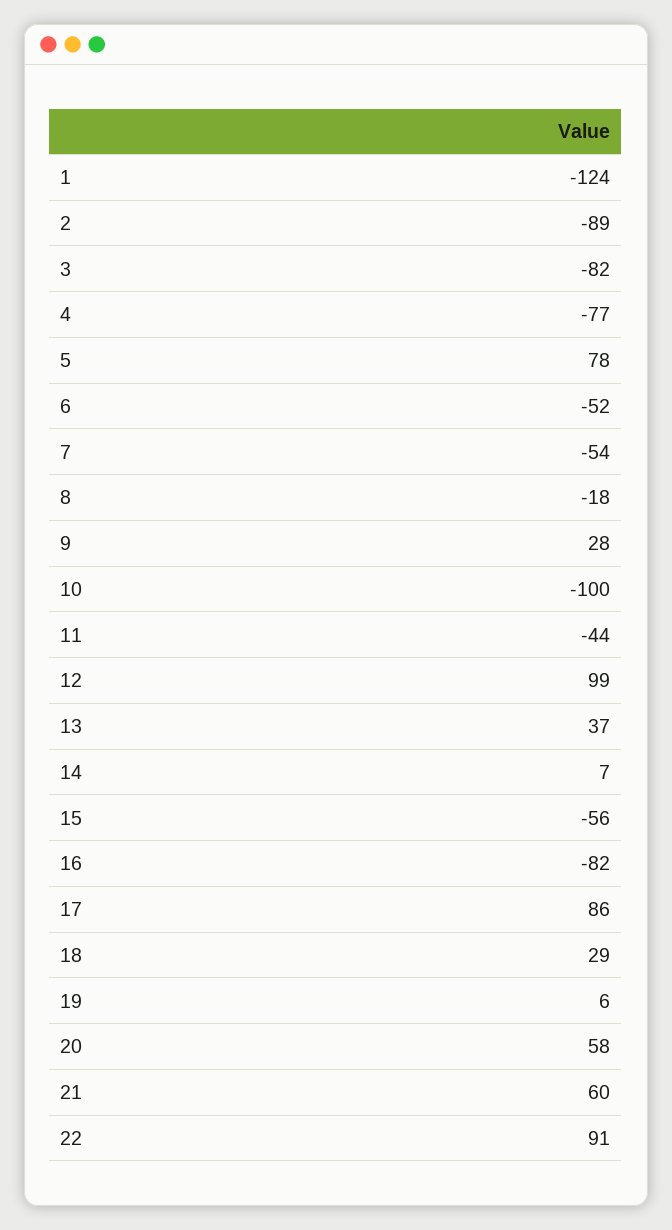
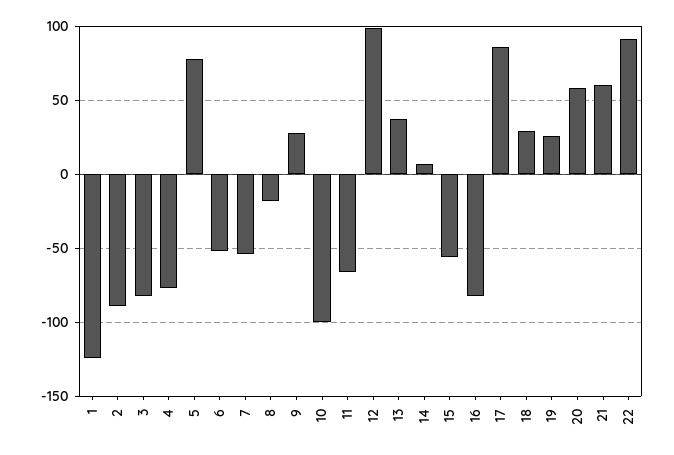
  {
    "1": -124,
    "2": -89,
    "3": -82,
    "4": -77,
    "5": 78,
    "6": -52,
    "7": -54,
    "8": -18,
    "9": 28,
    "10": -100,
-   "11": -44,
+   "11": -65,
    "12": 99,
    "13": 37,
    "14": 7,
    "15": -56,
    "16": -82,
    "17": 86,
    "18": 29,
-   "19": 6,
+   "19": 25,
    "20": 58,
    "21": 60,
    "22": 91
  }

